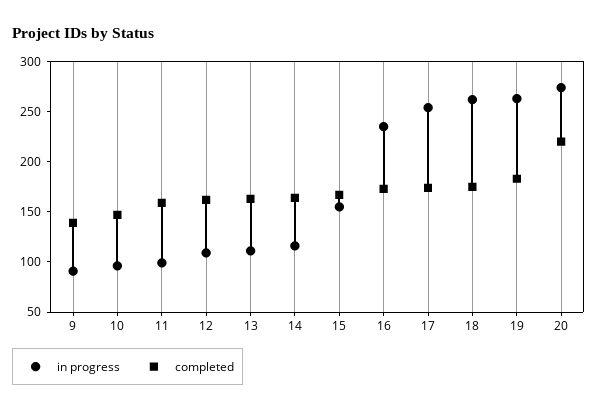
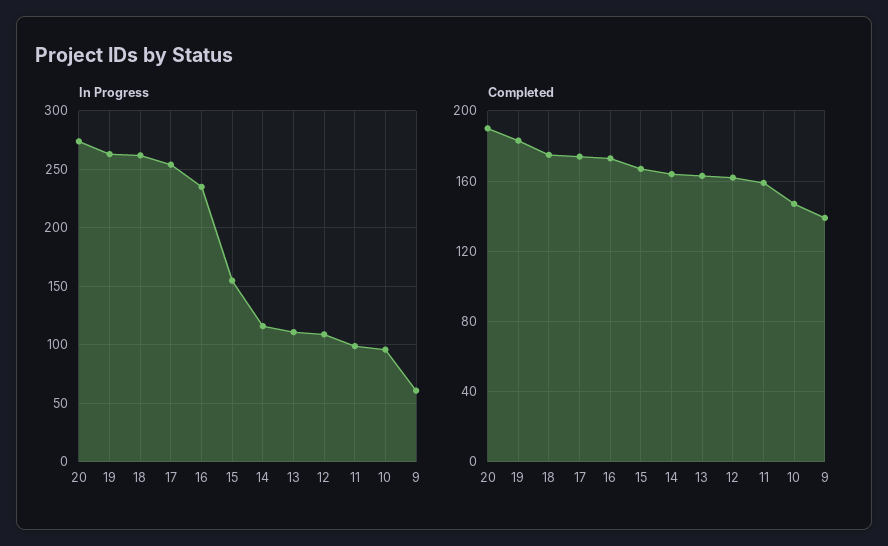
  {
    "in progress": {
-     "9": 90,
+     "9": 60,
      "10": 100,
      "11": 100,
      "12": 110,
      "13": 110,
      "14": 120,
      "15": 160,
      "16": 240,
      "17": 250,
      "18": 260,
      "19": 260,
      "20": 270
    },
    "completed": {
      "9": 140,
      "10": 145,
      "11": 160,
      "12": 160,
      "13": 165,
      "14": 165,
      "15": 165,
      "16": 175,
      "17": 175,
      "18": 175,
      "19": 185,
-     "20": 220
+     "20": 190
    }
  }

